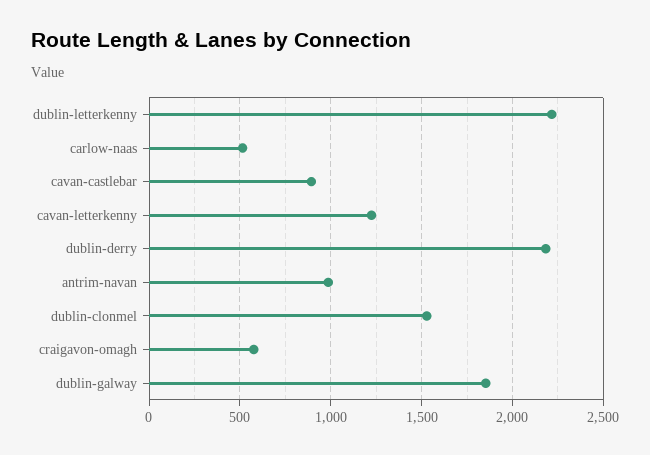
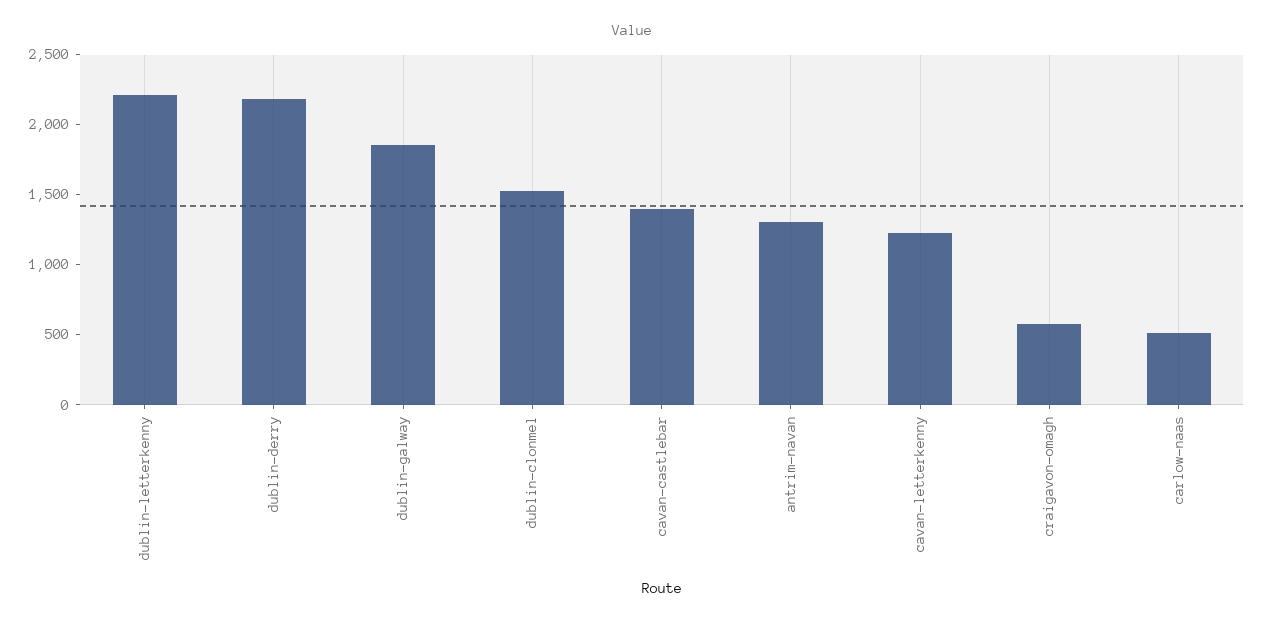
  {
    "dublin-letterkenny": 2200,
    "carlow-naas": 500,
-   "cavan-castlebar": 900,
+   "cavan-castlebar": 1400,
    "cavan-letterkenny": 1200,
    "dublin-derry": 2200,
-   "antrim-navan": 1000,
+   "antrim-navan": 1300,
    "dublin-clonmel": 1550,
    "craigavon-omagh": 600,
    "dublin-galway": 1850
  }

